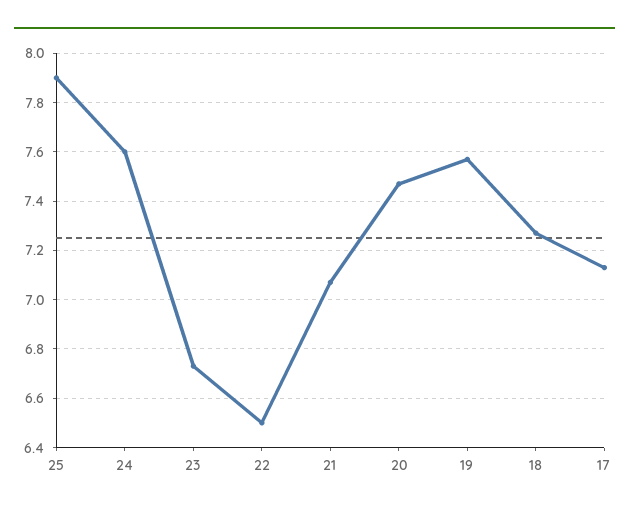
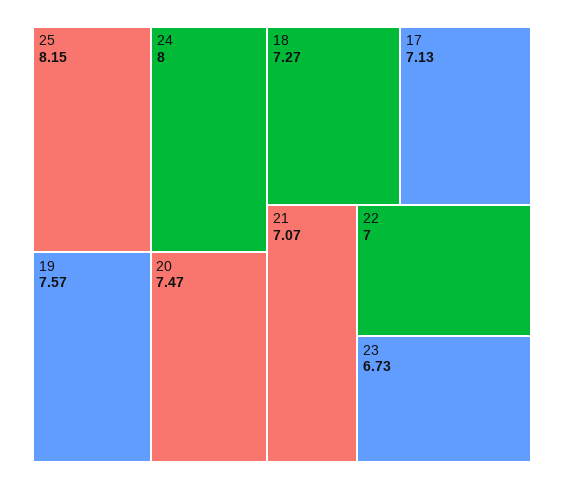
  {
-   "25": 7.9,
+   "25": 8.15,
-   "24": 7.6,
+   "24": 8,
    "23": 6.73,
-   "22": 6.5,
+   "22": 7,
    "21": 7.07,
    "20": 7.47,
    "19": 7.57,
    "18": 7.27,
    "17": 7.13
  }

